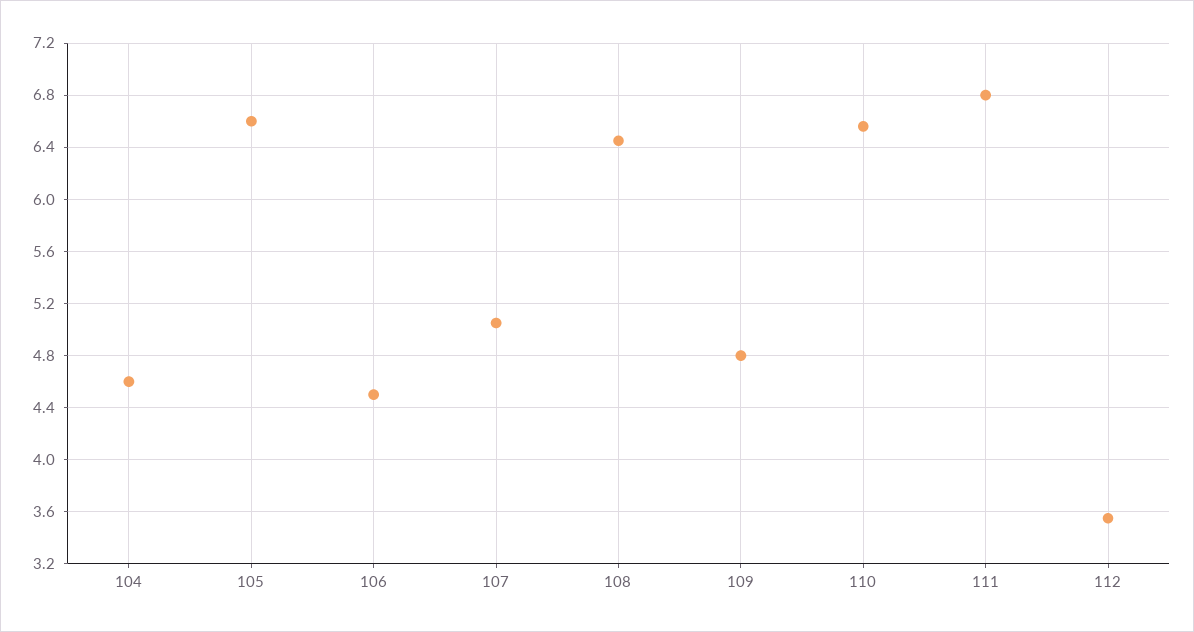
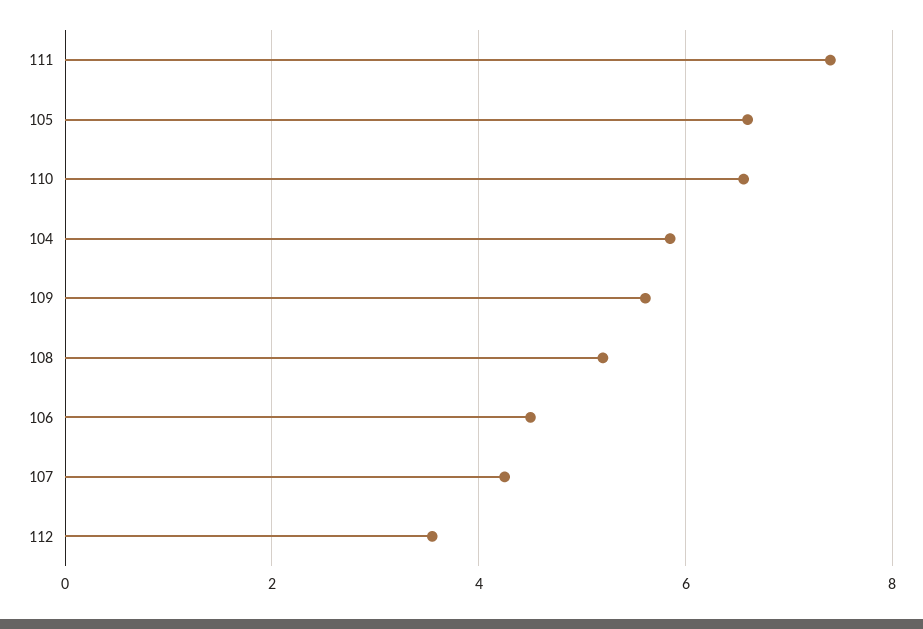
  {
-   "104": 4.6,
+   "104": 5.8,
    "105": 6.6,
    "106": 4.5,
-   "107": 5.05,
+   "107": 4.2,
-   "108": 6.45,
+   "108": 5.2,
-   "109": 4.8,
+   "109": 5.6,
    "110": 6.55,
-   "111": 6.8,
+   "111": 7.4,
    "112": 3.55
  }

